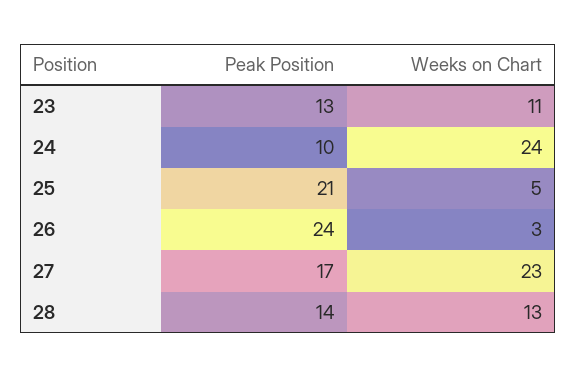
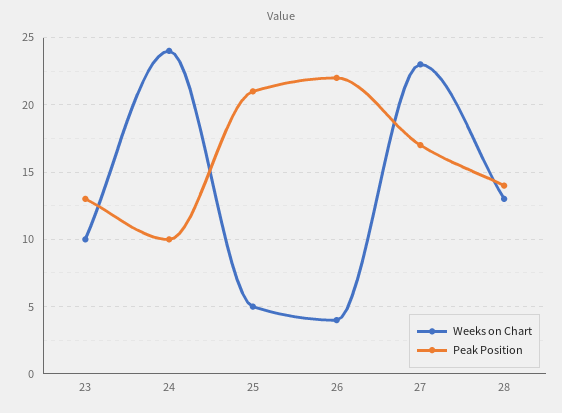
  {
    "Peak Position": {
      "23": 13,
      "24": 10,
      "25": 21,
-     "26": 24,
+     "26": 22,
      "27": 17,
      "28": 14
    },
    "Weeks on Chart": {
-     "23": 11,
+     "23": 10,
      "24": 24,
      "25": 5,
-     "26": 3,
+     "26": 4,
      "27": 23,
      "28": 13
    }
  }

